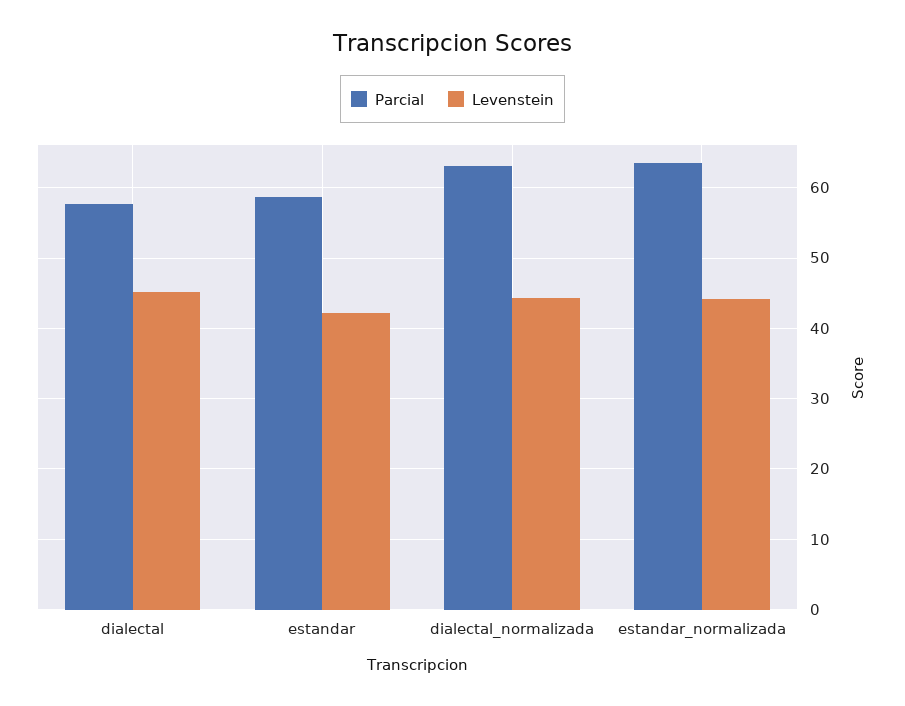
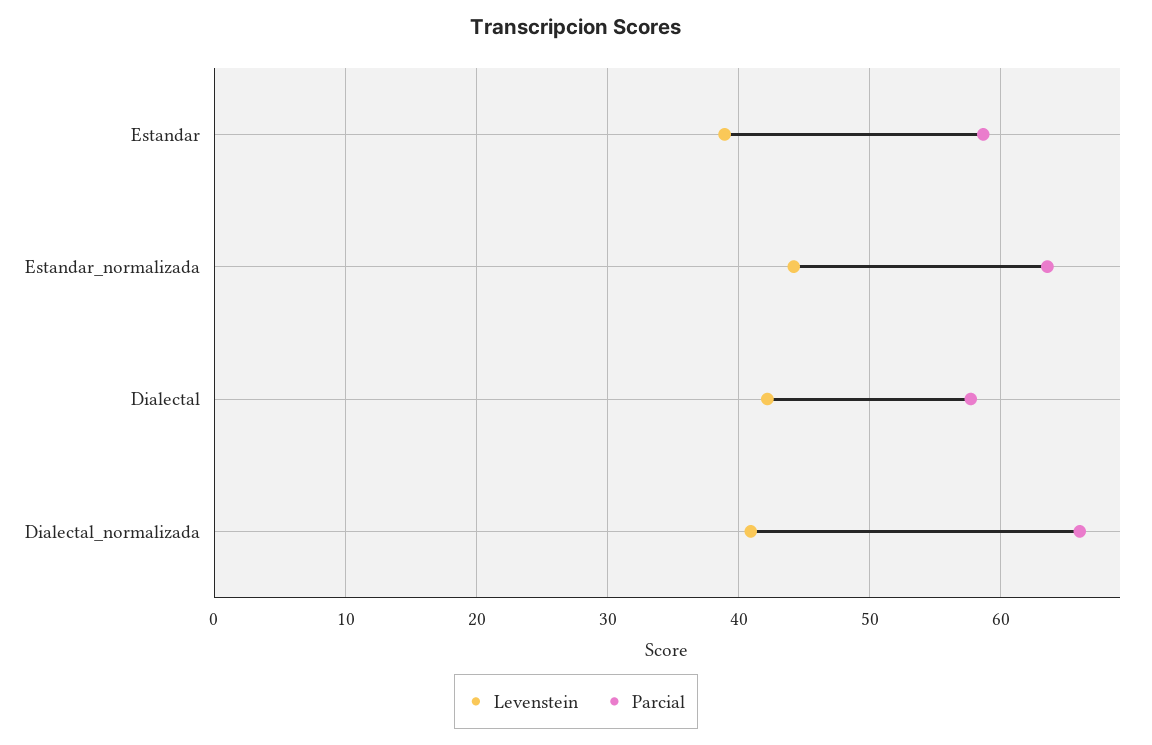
  {
    "Parcial": {
      "dialectal": 58,
      "estandar": 59,
-     "dialectal_normalizada": 63,
+     "dialectal_normalizada": 66,
      "estandar_normalizada": 64
    },
    "Levenstein": {
-     "dialectal": 45,
+     "dialectal": 42,
-     "estandar": 42,
+     "estandar": 39,
-     "dialectal_normalizada": 44,
+     "dialectal_normalizada": 41,
      "estandar_normalizada": 44
    }
  }

